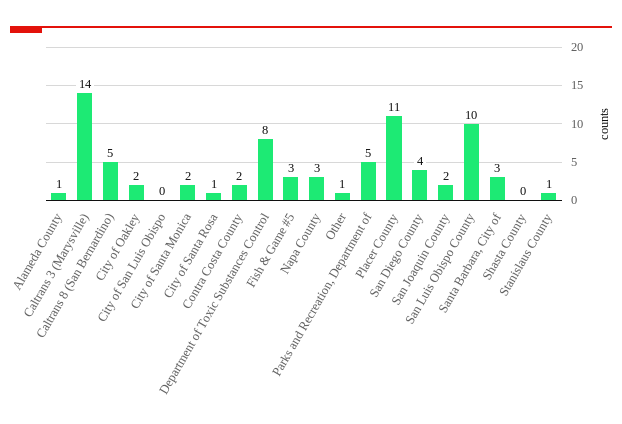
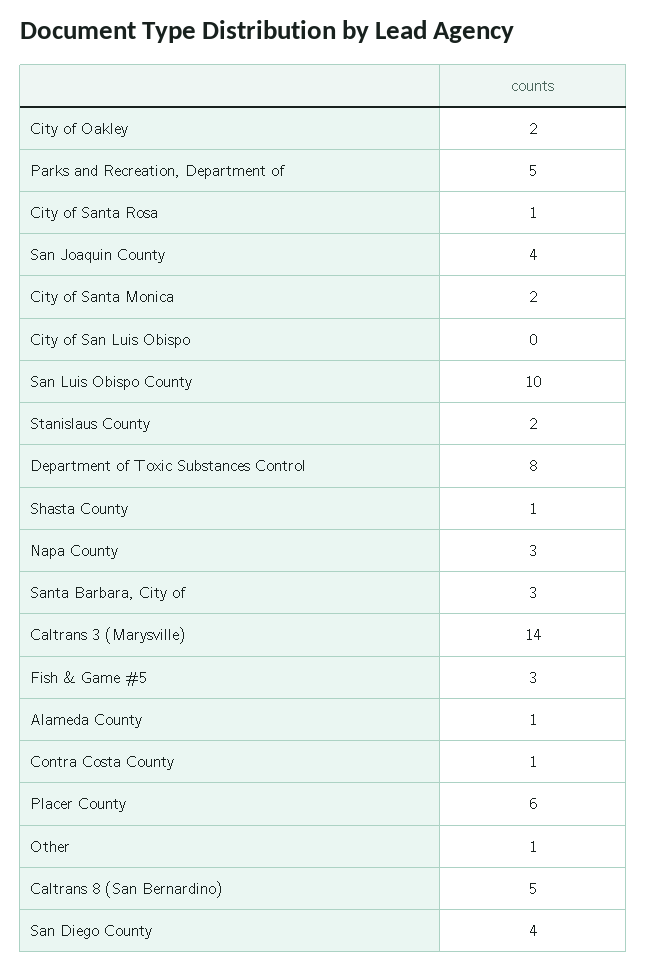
  {
    "Alameda County": 1,
    "Caltrans 3 (Marysville)": 14,
    "Caltrans 8 (San Bernardino)": 5,
    "City of Oakley": 2,
    "City of San Luis Obispo": 0,
    "City of Santa Monica": 2,
    "City of Santa Rosa": 1,
-   "Contra Costa County": 2,
+   "Contra Costa County": 1,
    "Department of Toxic Substances Control": 8,
    "Fish & Game #5": 3,
    "Napa County": 3,
    "Other": 1,
    "Parks and Recreation, Department of": 5,
-   "Placer County": 11,
+   "Placer County": 6,
    "San Diego County": 4,
-   "San Joaquin County": 2,
+   "San Joaquin County": 4,
    "San Luis Obispo County": 10,
    "Santa Barbara, City of": 3,
-   "Shasta County": 0,
+   "Shasta County": 1,
-   "Stanislaus County": 1
+   "Stanislaus County": 2
  }

